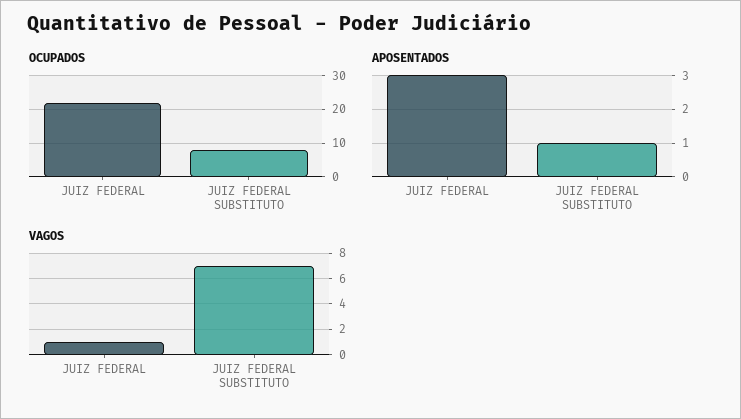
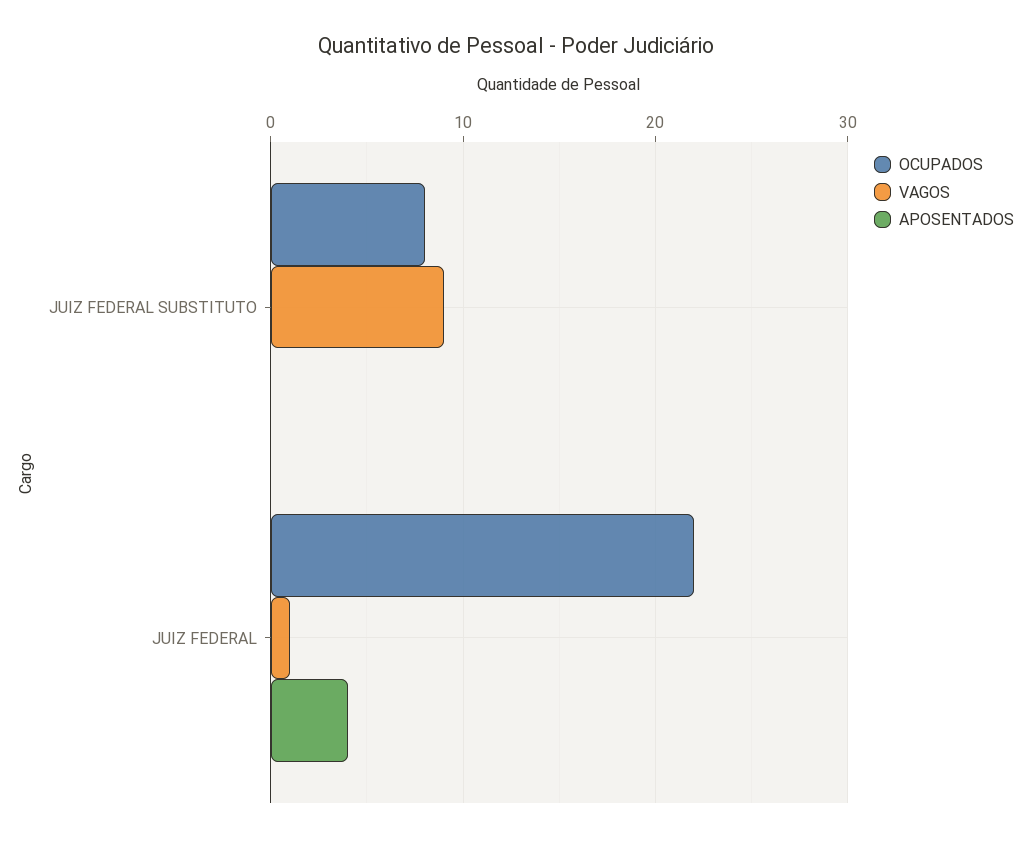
  {
    "OCUPADOS": {
      "JUIZ FEDERAL": 22,
      "JUIZ FEDERAL SUBSTITUTO": 8
    },
    "APOSENTADOS": {
-     "JUIZ FEDERAL": 3,
+     "JUIZ FEDERAL": 4,
-     "JUIZ FEDERAL SUBSTITUTO": 1
+     "JUIZ FEDERAL SUBSTITUTO": 0
    },
    "VAGOS": {
      "JUIZ FEDERAL": 1,
-     "JUIZ FEDERAL SUBSTITUTO": 7
+     "JUIZ FEDERAL SUBSTITUTO": 9
    }
  }

